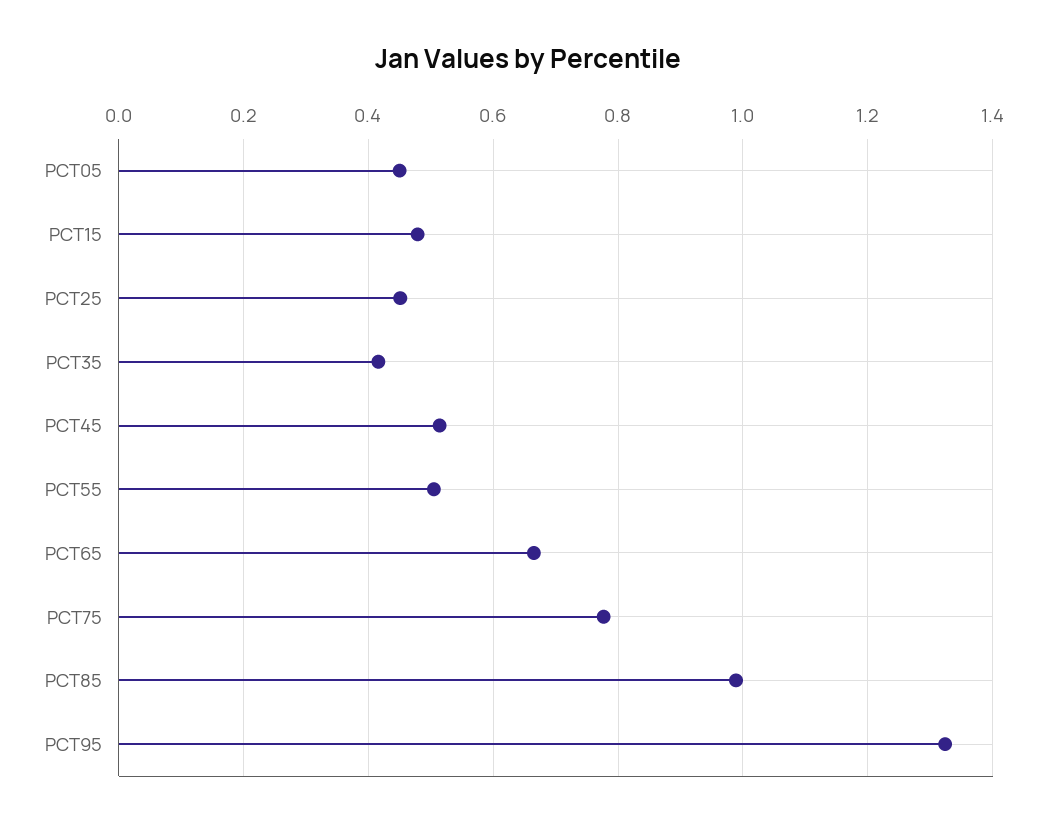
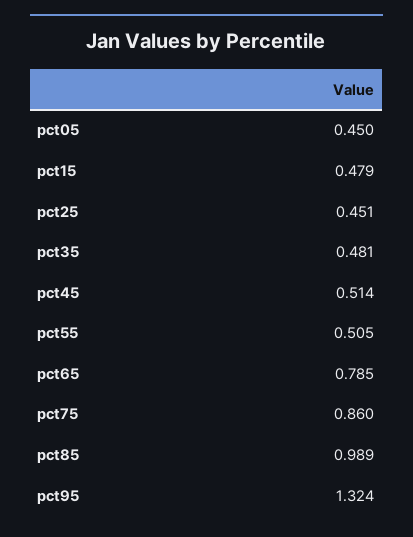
  {
    "PCT05": 0.45,
    "PCT15": 0.479,
    "PCT25": 0.451,
-   "PCT35": 0.42,
+   "PCT35": 0.481,
    "PCT45": 0.514,
    "PCT55": 0.505,
-   "PCT65": 0.66,
+   "PCT65": 0.785,
-   "PCT75": 0.78,
+   "PCT75": 0.86,
    "PCT85": 0.989,
    "PCT95": 1.324
  }

